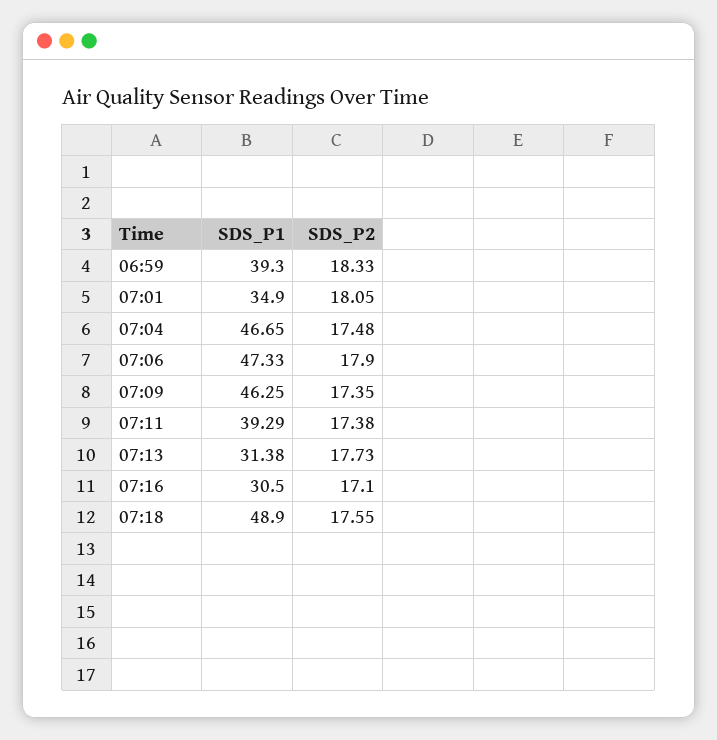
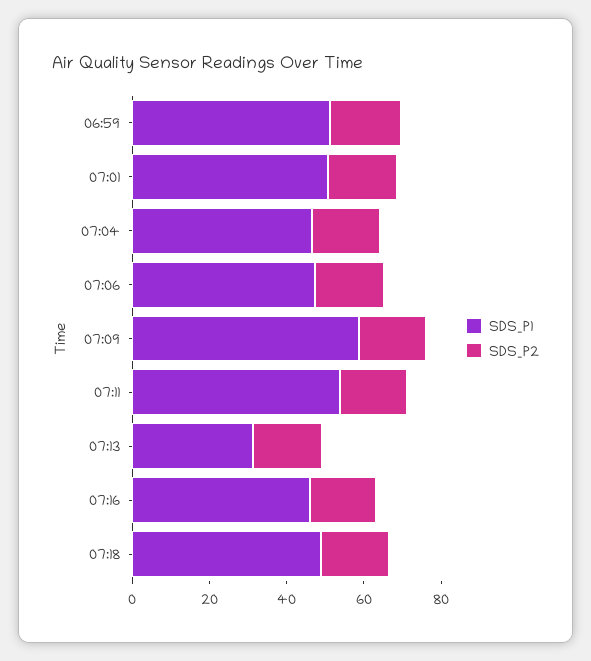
  {
    "SDS_P1": {
-     "06:59": 39.3,
+     "06:59": 50,
-     "07:01": 34.9,
+     "07:01": 50,
      "07:04": 46.65,
      "07:06": 47.33,
-     "07:09": 46.25,
+     "07:09": 60,
-     "07:11": 39.29,
+     "07:11": 55,
      "07:13": 31.38,
-     "07:16": 30.5,
+     "07:16": 45,
      "07:18": 48.9
    },
    "SDS_P2": {
      "06:59": 18.33,
      "07:01": 18.05,
      "07:04": 17.48,
      "07:06": 17.9,
      "07:09": 17.35,
      "07:11": 17.38,
      "07:13": 17.73,
      "07:16": 17.1,
      "07:18": 17.55
    }
  }

